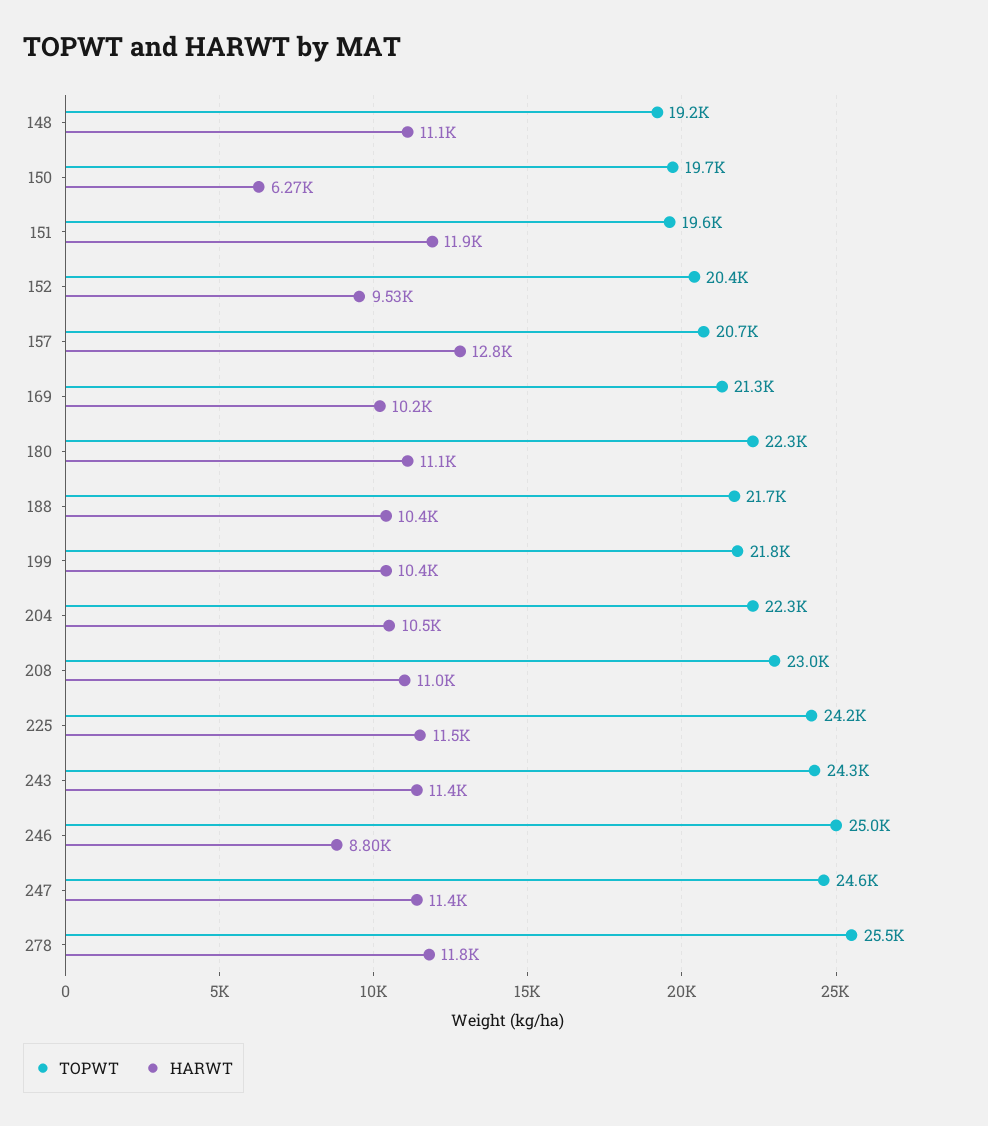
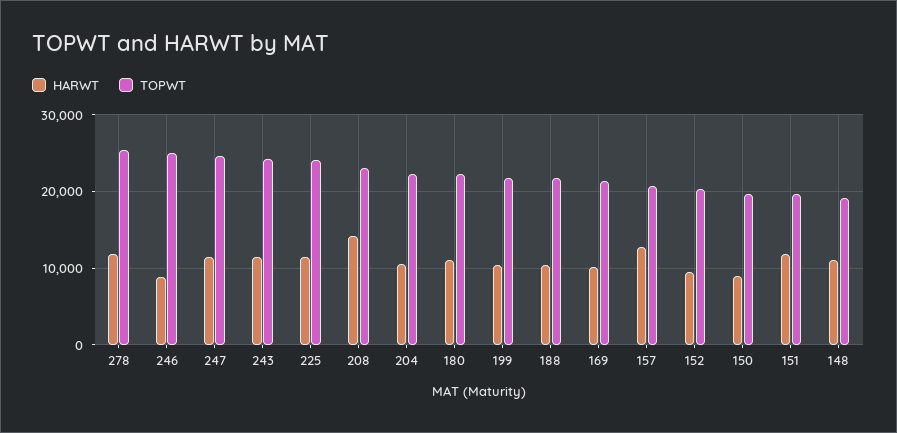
  {
    "TOPWT": {
      "148": 19200,
      "150": 19700,
      "151": 19600,
      "152": 20400,
      "157": 20700,
      "169": 21300,
      "180": 22300,
      "188": 21700,
      "199": 21800,
      "204": 22300,
      "208": 23000,
      "225": 24200,
      "243": 24300,
      "246": 25000,
      "247": 24600,
      "278": 25500
    },
    "HARWT": {
      "148": 11100,
-     "150": 6270,
+     "150": 9000,
      "151": 11900,
      "152": 9530,
      "157": 12800,
      "169": 10200,
      "180": 11100,
      "188": 10400,
      "199": 10400,
      "204": 10500,
-     "208": 11000,
+     "208": 14000,
      "225": 11500,
      "243": 11400,
      "246": 8800,
      "247": 11400,
      "278": 11800
    }
  }

